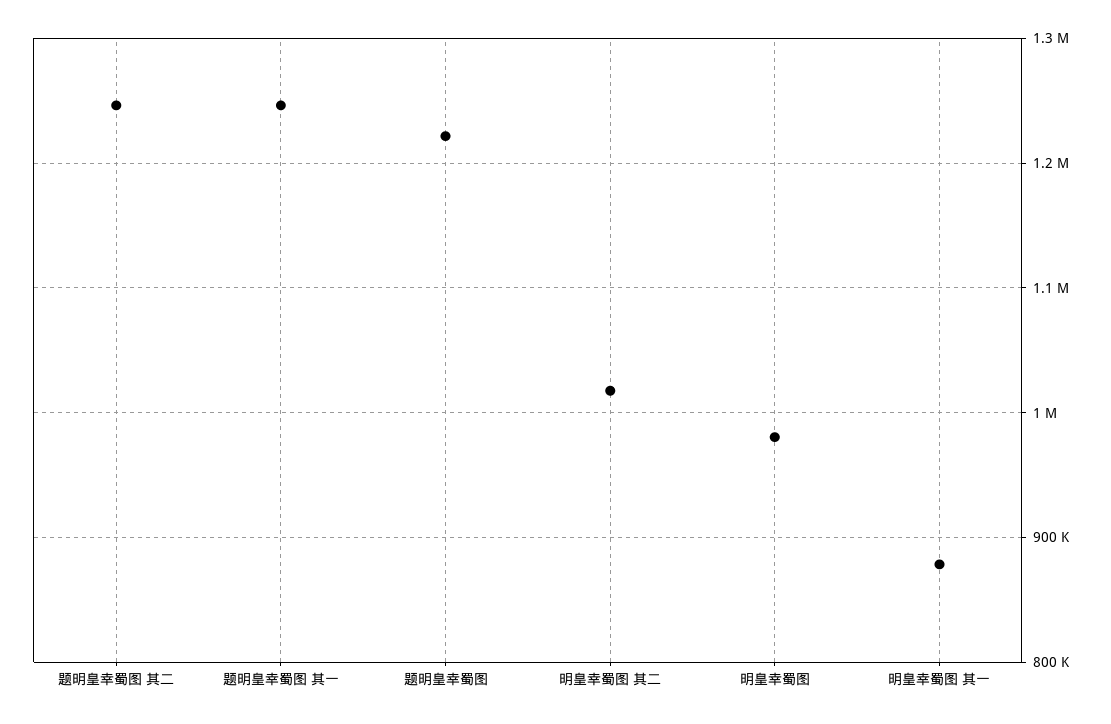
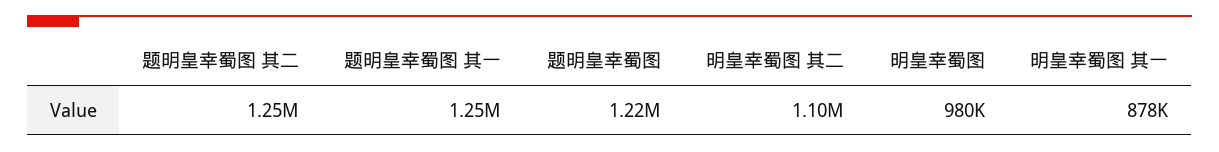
  {
    "题明皇幸蜀图 其二": 1250000,
    "题明皇幸蜀图 其一": 1250000,
    "题明皇幸蜀图": 1220000,
-   "明皇幸蜀图 其二": 1020000,
+   "明皇幸蜀图 其二": 1100000,
    "明皇幸蜀图": 980000,
    "明皇幸蜀图 其一": 878000
  }

